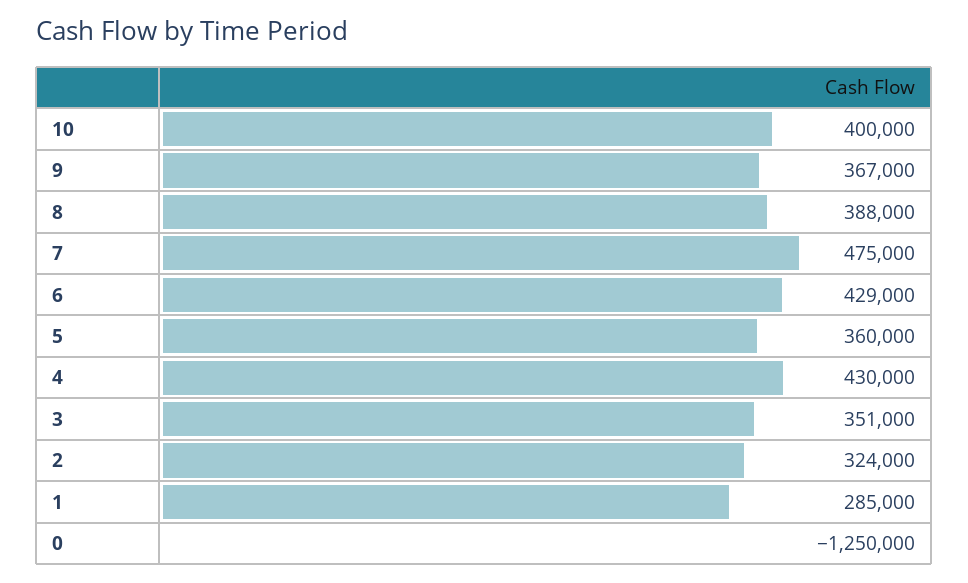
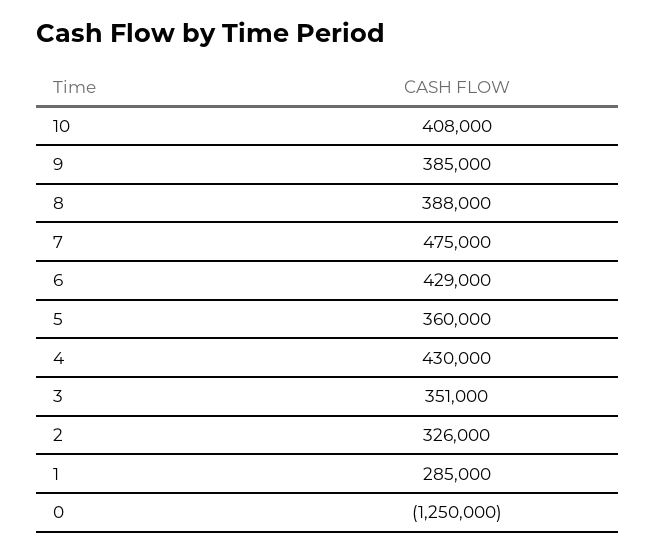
  {
-   "10": 400000,
+   "10": 408000,
-   "9": 367000,
+   "9": 385000,
    "8": 388000,
    "7": 475000,
    "6": 429000,
    "5": 360000,
    "4": 430000,
    "3": 351000,
-   "2": 324000,
+   "2": 326000,
    "1": 285000,
    "0": -1250000
  }

